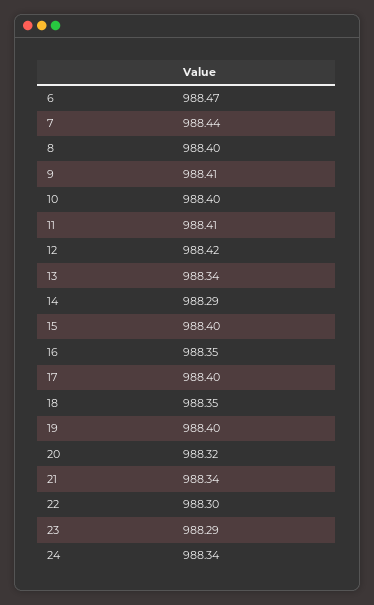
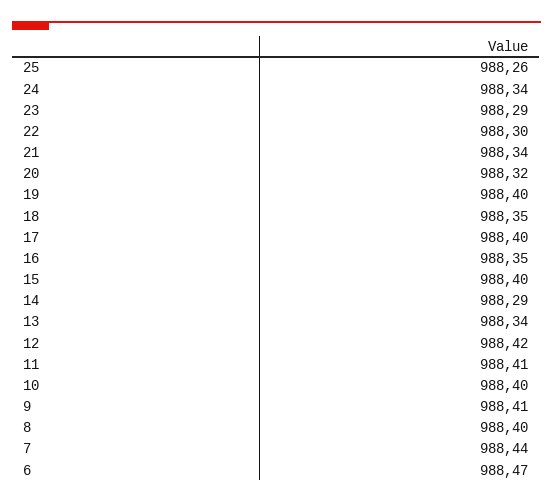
  {
    "6": 988.47,
    "7": 988.44,
    "8": 988.4,
    "9": 988.41,
    "10": 988.4,
    "11": 988.41,
    "12": 988.42,
    "13": 988.34,
    "14": 988.29,
    "15": 988.4,
    "16": 988.35,
    "17": 988.4,
    "18": 988.35,
    "19": 988.4,
    "20": 988.32,
    "21": 988.34,
    "22": 988.3,
    "23": 988.29,
-   "24": 988.34
+   "24": 988.34,
+   "25": 988.26
  }

